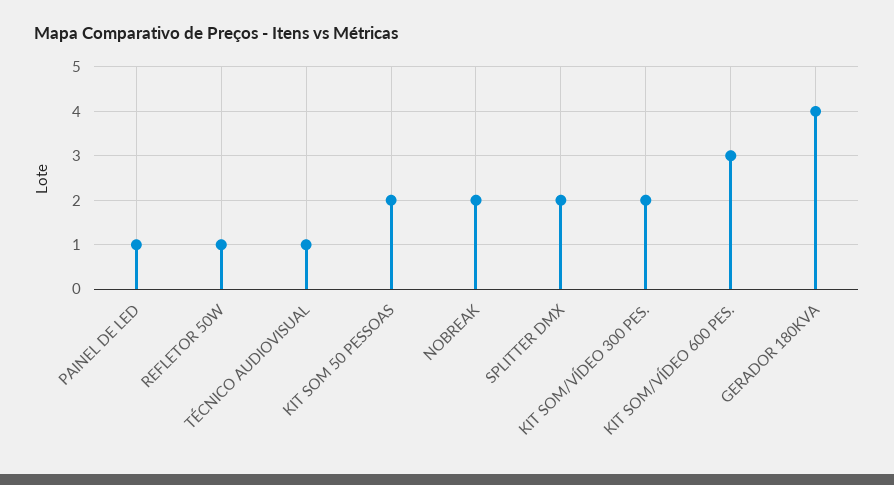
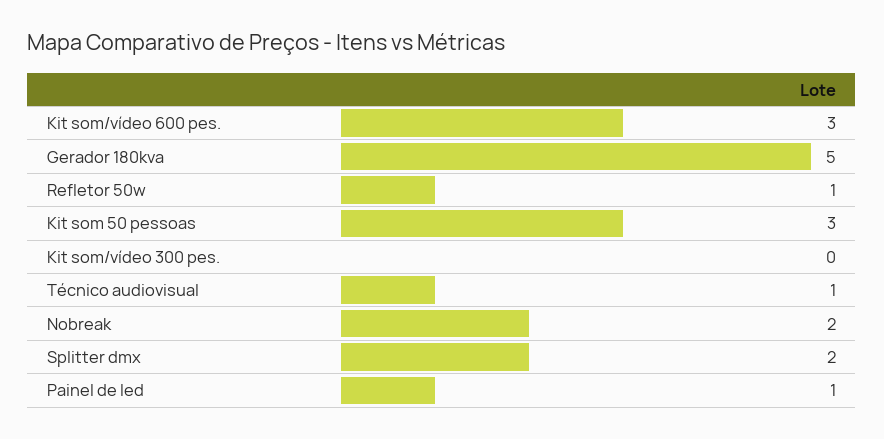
  {
    "PAINEL DE LED": 1,
    "REFLETOR 50W": 1,
    "TÉCNICO AUDIOVISUAL": 1,
-   "KIT SOM 50 PESSOAS": 2,
+   "KIT SOM 50 PESSOAS": 3,
    "NOBREAK": 2,
    "SPLITTER DMX": 2,
-   "KIT SOM/VÍDEO 300 PES.": 2,
+   "KIT SOM/VÍDEO 300 PES.": 0,
    "KIT SOM/VÍDEO 600 PES.": 3,
-   "GERADOR 180KVA": 4
+   "GERADOR 180KVA": 5
  }

